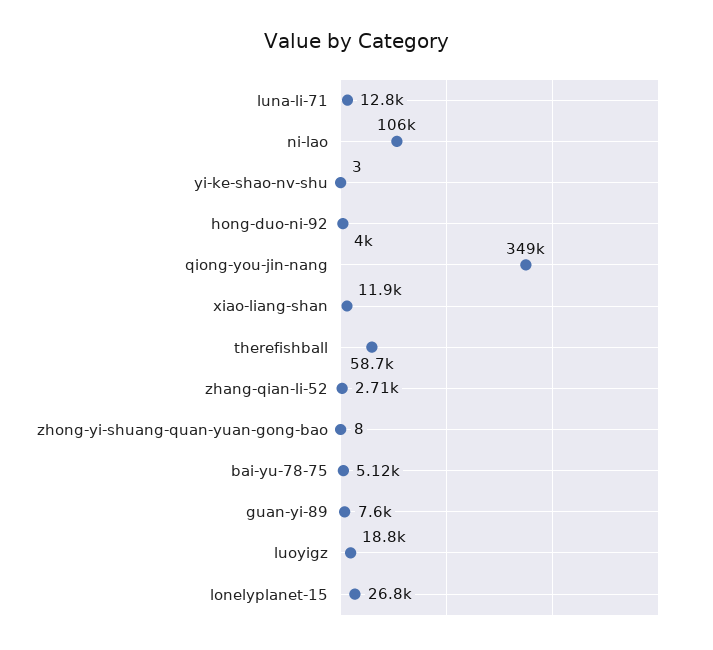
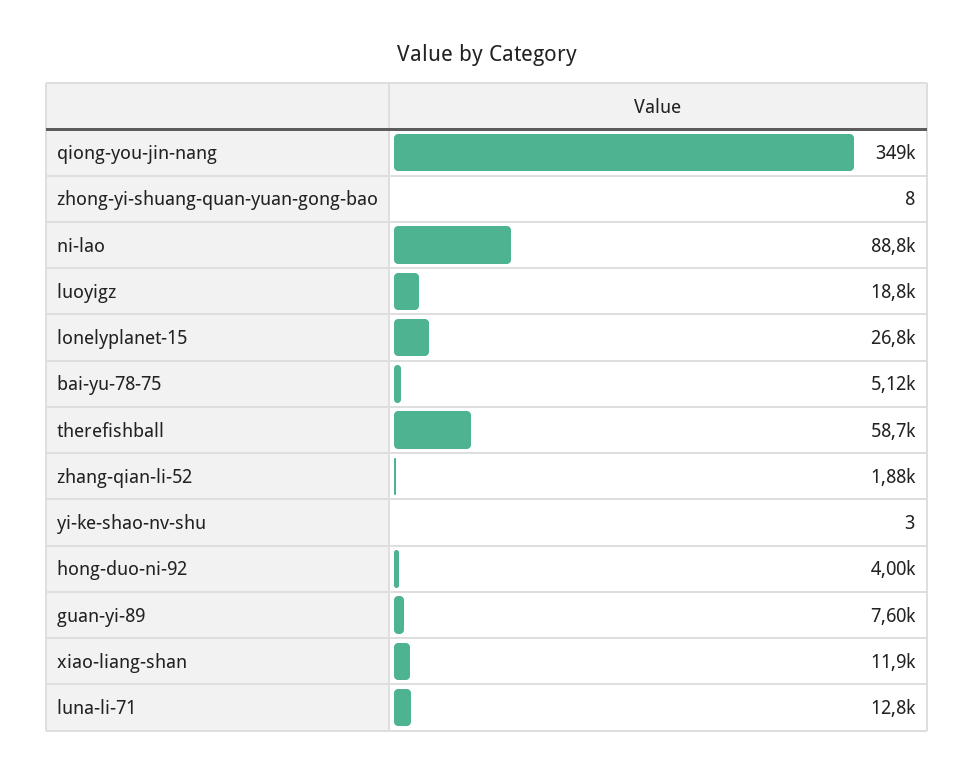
  {
    "luna-li-71": 12800,
-   "ni-lao": 106000,
+   "ni-lao": 88800,
    "yi-ke-shao-nv-shu": 3,
    "hong-duo-ni-92": 4000,
    "qiong-you-jin-nang": 349000,
    "xiao-liang-shan": 11900,
    "therefishball": 58700,
-   "zhang-qian-li-52": 2710,
+   "zhang-qian-li-52": 1880,
    "zhong-yi-shuang-quan-yuan-gong-bao": 8,
    "bai-yu-78-75": 5120,
    "guan-yi-89": 7600,
    "luoyigz": 18800,
    "lonelyplanet-15": 26800
  }

